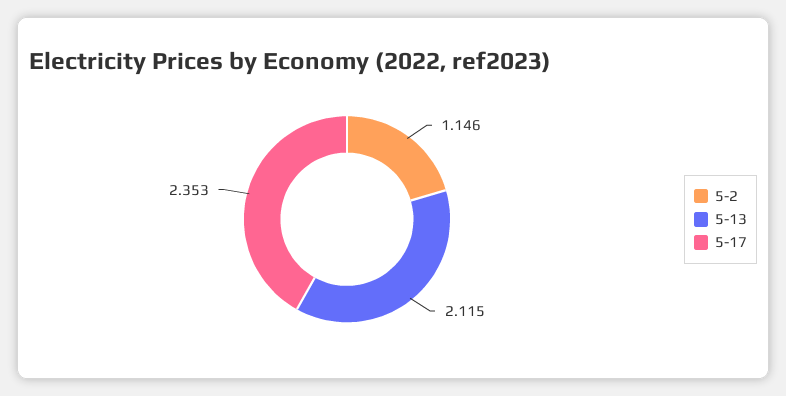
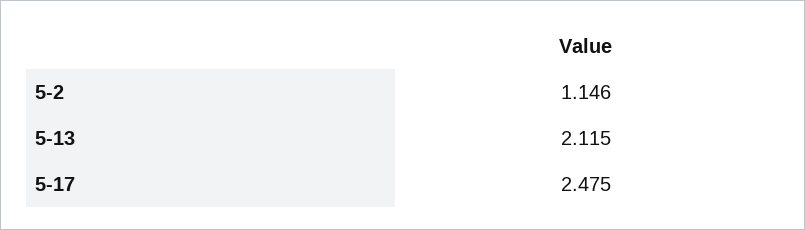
  {
    "5-2": 1.146,
    "5-13": 2.115,
-   "5-17": 2.353
+   "5-17": 2.475
  }

